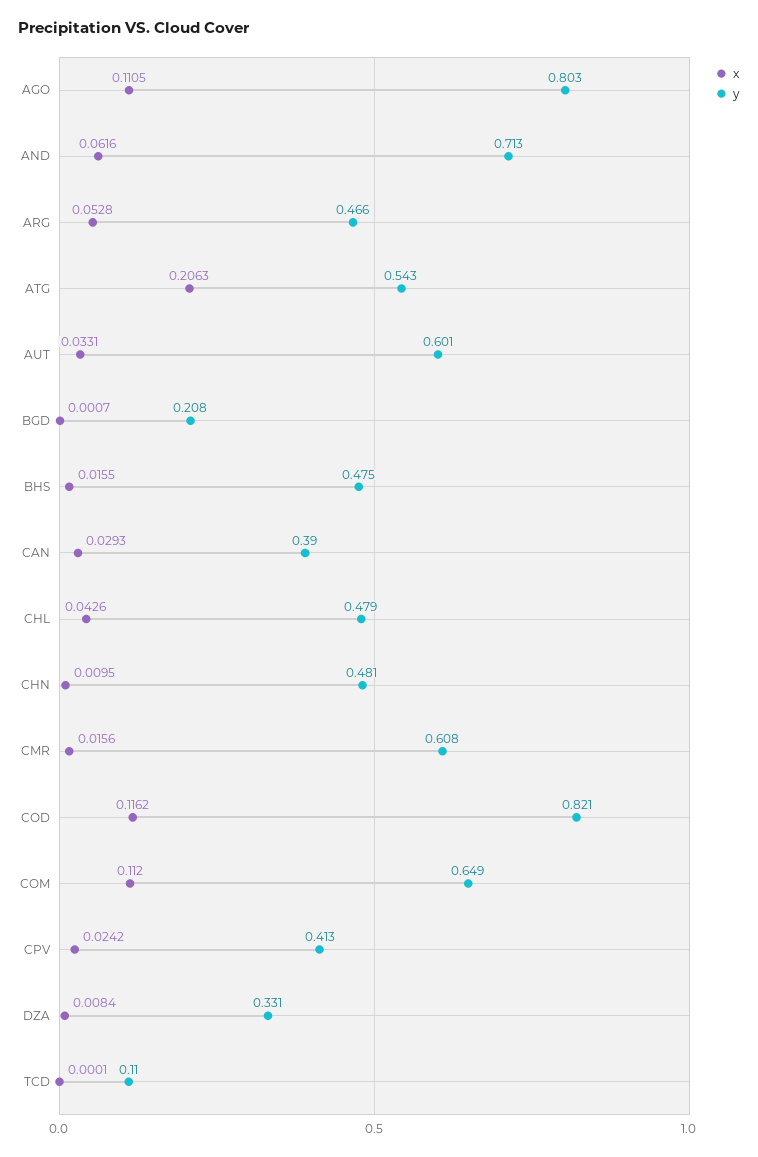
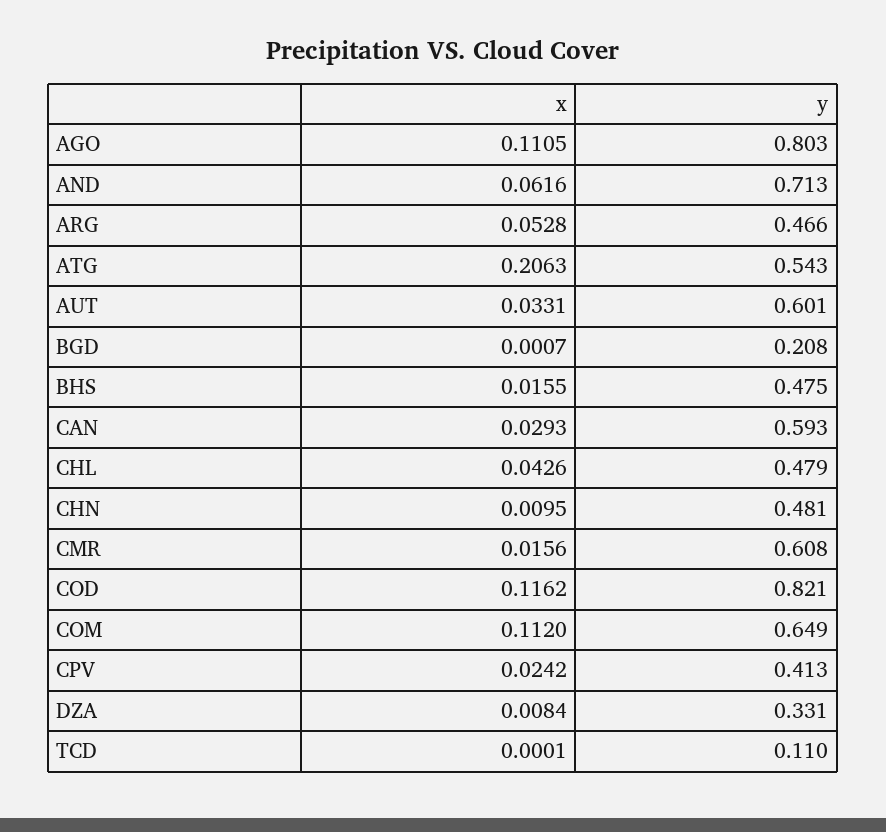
  {
    "x": {
      "AGO": 0.1105,
      "AND": 0.0616,
      "ARG": 0.0528,
      "ATG": 0.2063,
      "AUT": 0.0331,
      "BGD": 0.0007,
      "BHS": 0.0155,
      "CAN": 0.0293,
      "CHL": 0.0426,
      "CHN": 0.0095,
      "CMR": 0.0156,
      "COD": 0.1162,
      "COM": 0.112,
      "CPV": 0.0242,
      "DZA": 0.0084,
      "TCD": 0.0001
    },
    "y": {
      "AGO": 0.803,
      "AND": 0.713,
      "ARG": 0.466,
      "ATG": 0.543,
      "AUT": 0.601,
      "BGD": 0.208,
      "BHS": 0.475,
-     "CAN": 0.39,
+     "CAN": 0.593,
      "CHL": 0.479,
      "CHN": 0.481,
      "CMR": 0.608,
      "COD": 0.821,
      "COM": 0.649,
      "CPV": 0.413,
      "DZA": 0.331,
      "TCD": 0.11
    }
  }

